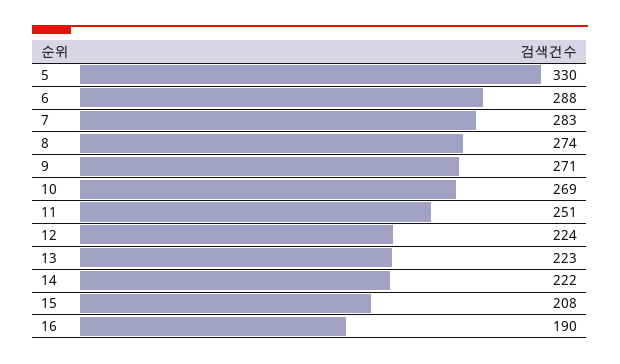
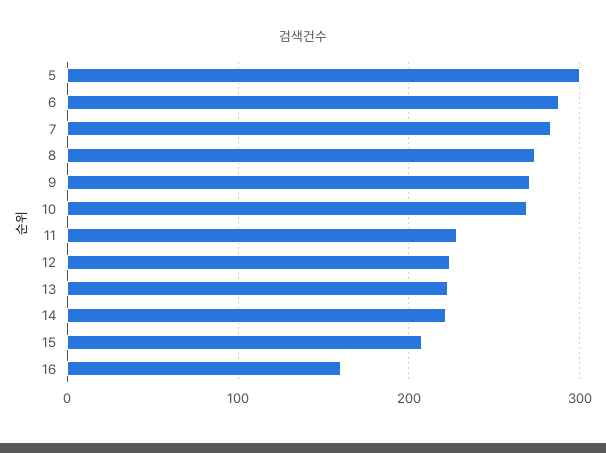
  {
-   "5": 330,
+   "5": 300,
    "6": 288,
    "7": 283,
    "8": 274,
    "9": 271,
    "10": 269,
-   "11": 251,
+   "11": 230,
    "12": 224,
    "13": 223,
    "14": 222,
    "15": 208,
-   "16": 190
+   "16": 160
  }

